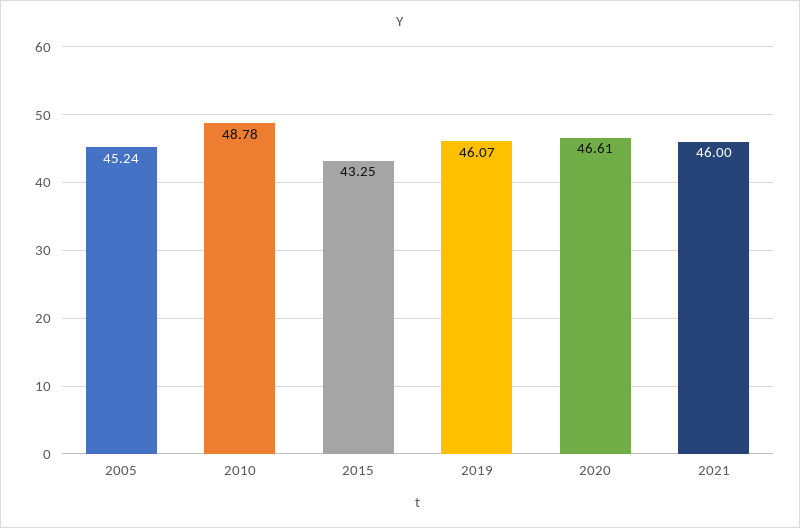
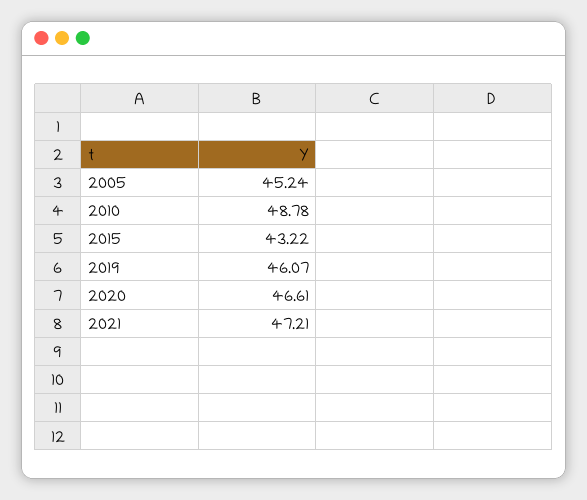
  {
    "2005": 45.24,
    "2010": 48.78,
-   "2015": 43.25,
+   "2015": 43.22,
    "2019": 46.07,
    "2020": 46.61,
-   "2021": 46
+   "2021": 47.21
  }

